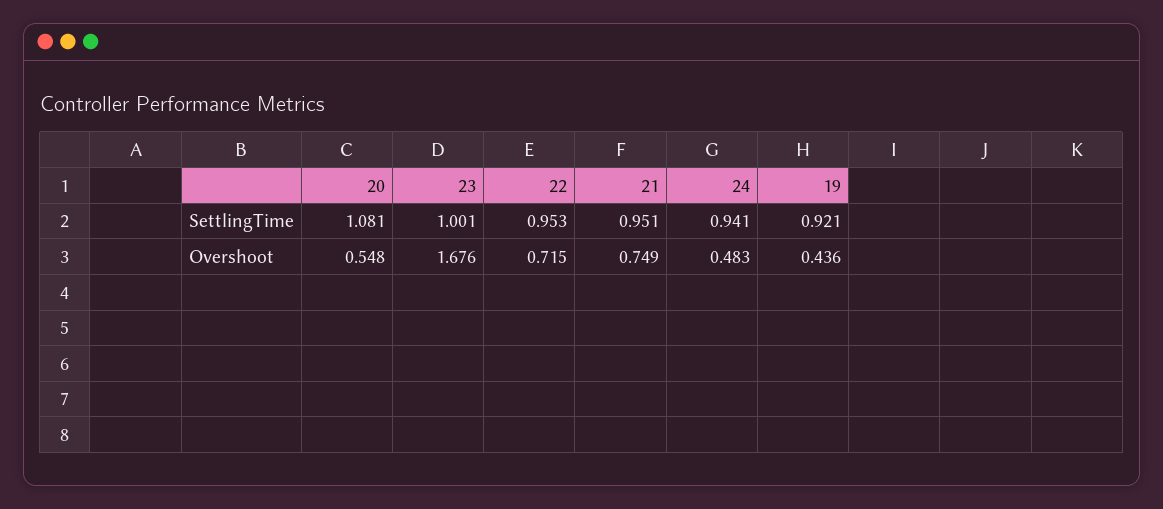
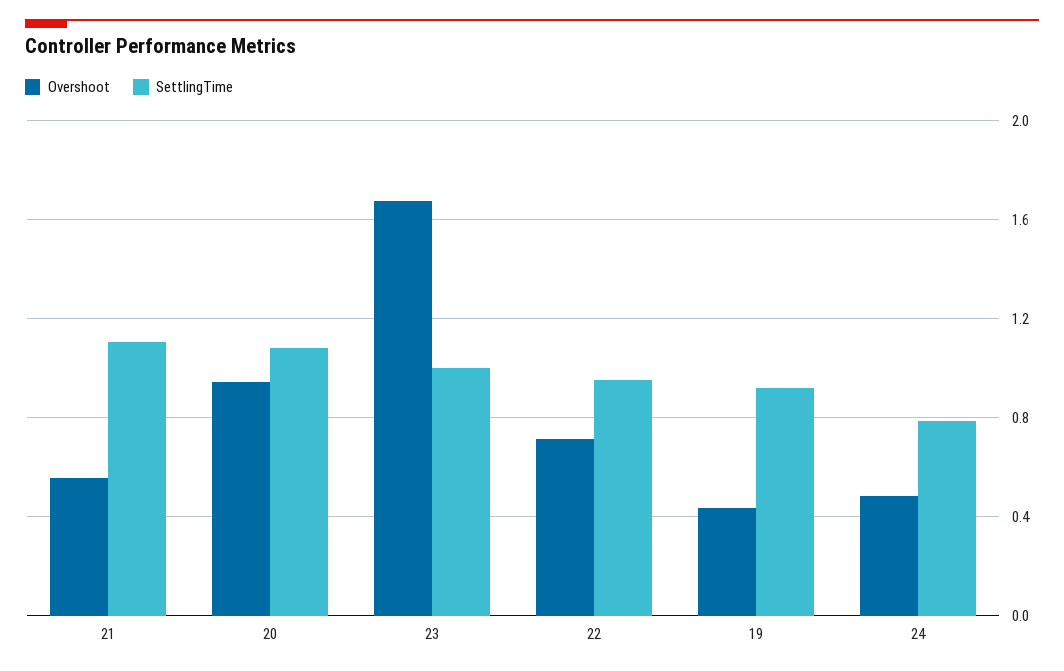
  {
    "SettlingTime": {
      "20": 1.081,
      "23": 1.001,
      "22": 0.953,
-     "21": 0.951,
+     "21": 1.1,
-     "24": 0.941,
+     "24": 0.8,
      "19": 0.921
    },
    "Overshoot": {
-     "20": 0.548,
+     "20": 0.95,
      "23": 1.676,
      "22": 0.715,
-     "21": 0.749,
+     "21": 0.55,
      "24": 0.483,
      "19": 0.436
    }
  }

